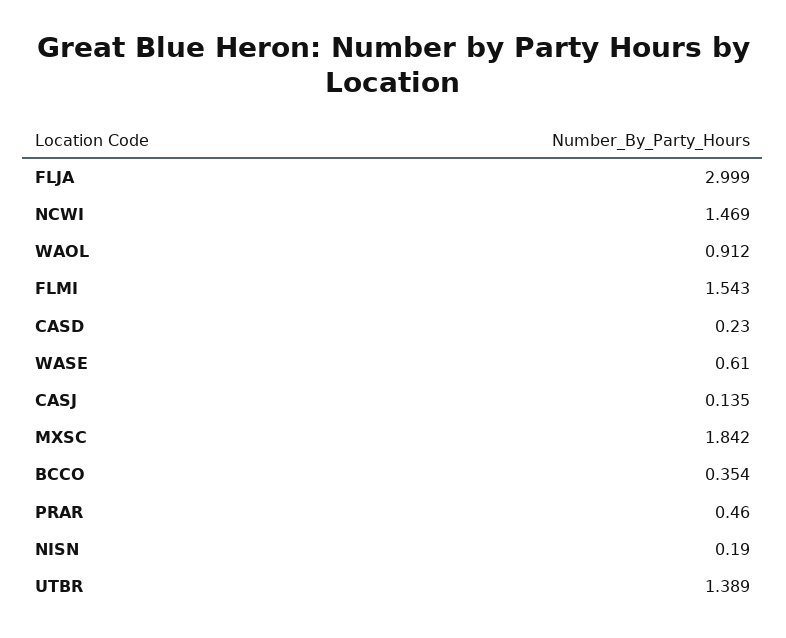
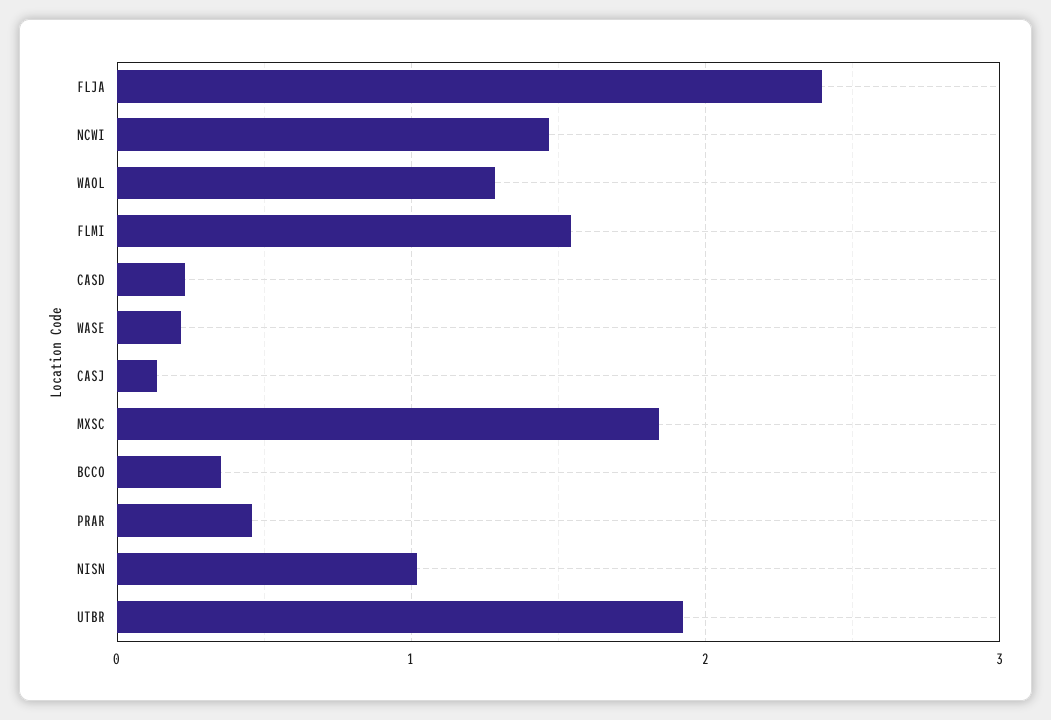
  {
-   "FLJA": 2.999,
+   "FLJA": 2.4,
    "NCWI": 1.469,
-   "WAOL": 0.912,
+   "WAOL": 1.3,
    "FLMI": 1.543,
    "CASD": 0.23,
-   "WASE": 0.61,
+   "WASE": 0.2,
    "CASJ": 0.135,
    "MXSC": 1.842,
    "BCCO": 0.354,
    "PRAR": 0.46,
-   "NISN": 0.19,
+   "NISN": 1,
-   "UTBR": 1.389
+   "UTBR": 1.9
  }

